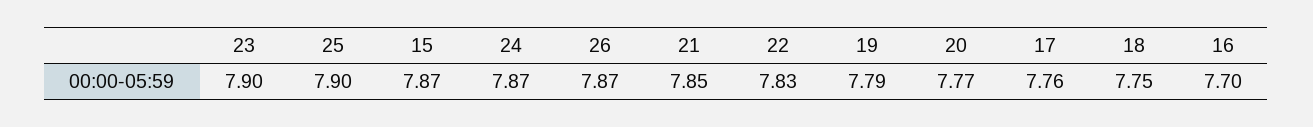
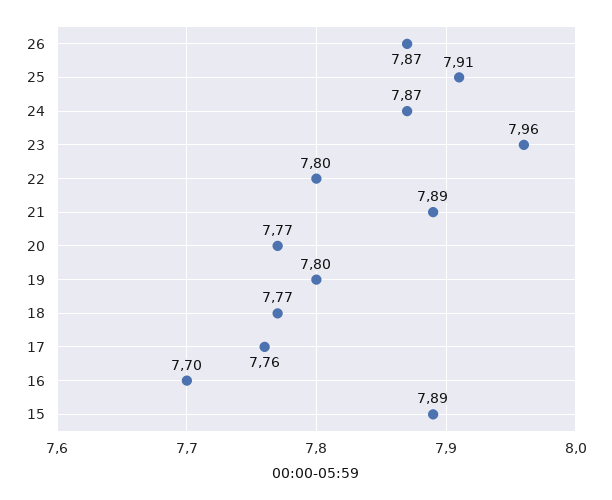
  {
-   "23": 7.9,
+   "23": 7.96,
-   "25": 7.9,
+   "25": 7.91,
-   "15": 7.87,
+   "15": 7.89,
    "24": 7.87,
    "26": 7.87,
-   "21": 7.85,
+   "21": 7.89,
-   "22": 7.83,
+   "22": 7.8,
-   "19": 7.79,
+   "19": 7.8,
    "20": 7.77,
    "17": 7.76,
-   "18": 7.75,
+   "18": 7.77,
    "16": 7.7
  }

